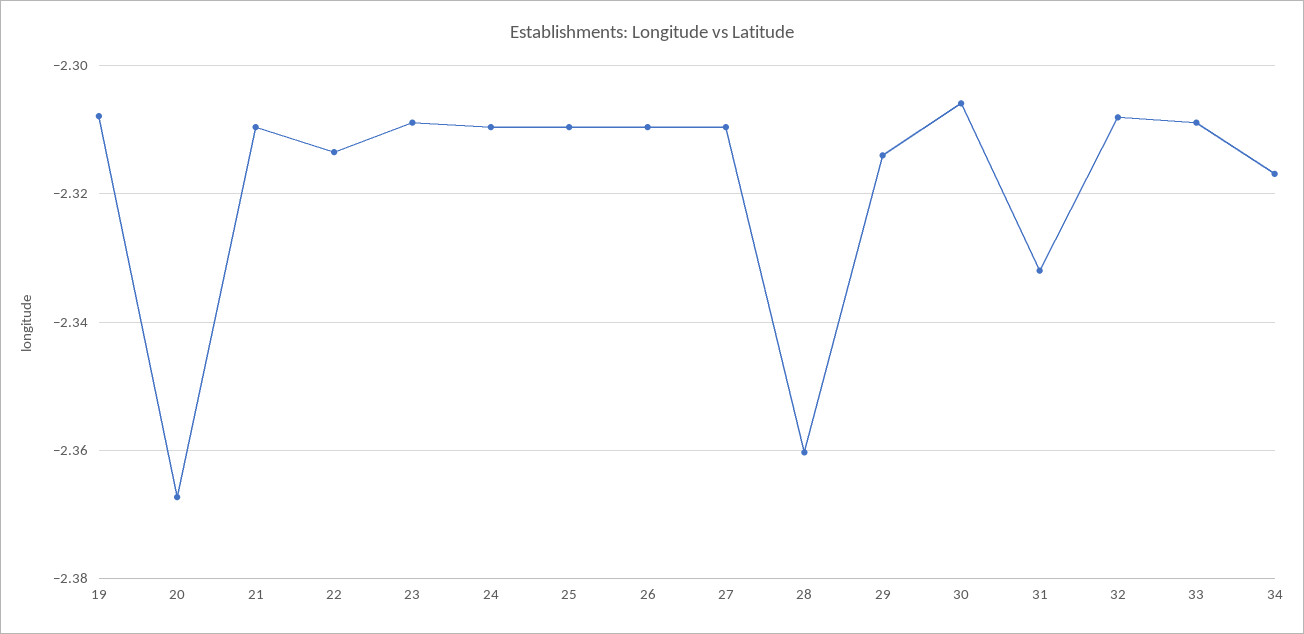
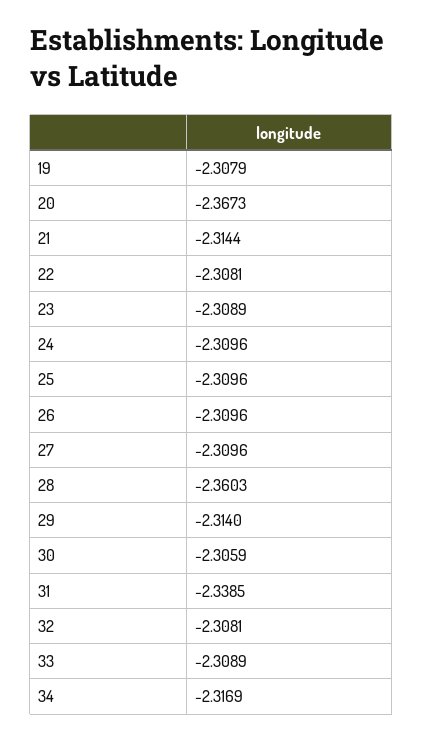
  {
    "19": -2.3079,
    "20": -2.3673,
-   "21": -2.31,
+   "21": -2.3144,
-   "22": -2.314,
+   "22": -2.3081,
    "23": -2.3089,
    "24": -2.3096,
    "25": -2.3096,
    "26": -2.3096,
    "27": -2.3096,
    "28": -2.3603,
    "29": -2.314,
    "30": -2.3059,
-   "31": -2.332,
+   "31": -2.3385,
    "32": -2.3081,
    "33": -2.3089,
    "34": -2.3169
  }

